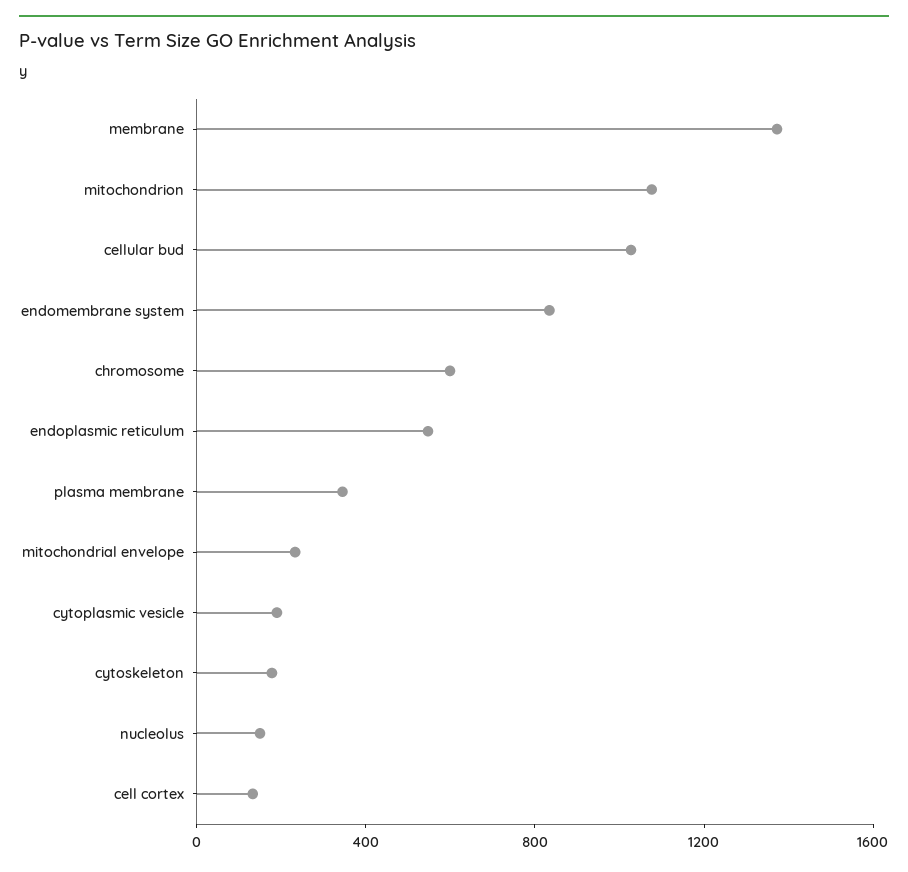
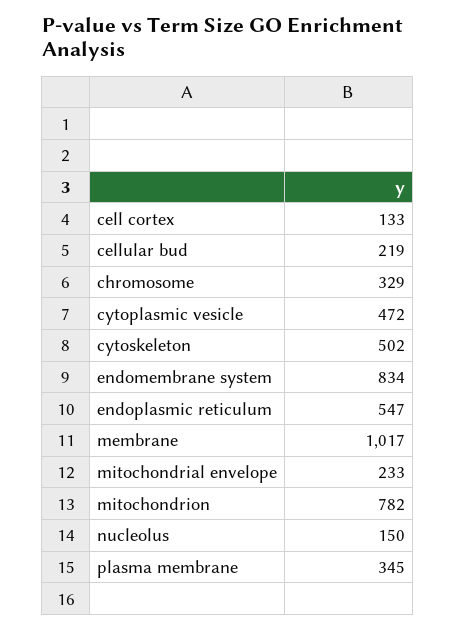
  {
-   "membrane": 1400,
+   "membrane": 1017,
-   "mitochondrion": 1100,
+   "mitochondrion": 782,
-   "cellular bud": 1000,
+   "cellular bud": 219,
    "endomembrane system": 834,
-   "chromosome": 600,
+   "chromosome": 329,
    "endoplasmic reticulum": 547,
    "plasma membrane": 345,
    "mitochondrial envelope": 233,
-   "cytoplasmic vesicle": 200,
+   "cytoplasmic vesicle": 472,
-   "cytoskeleton": 200,
+   "cytoskeleton": 502,
    "nucleolus": 150,
    "cell cortex": 133
  }

